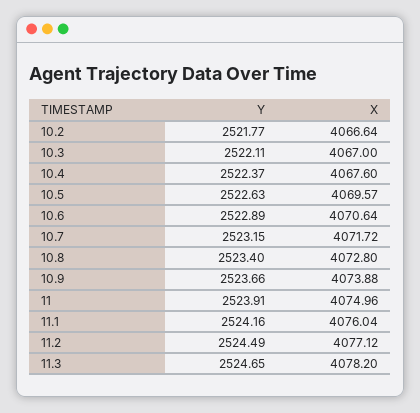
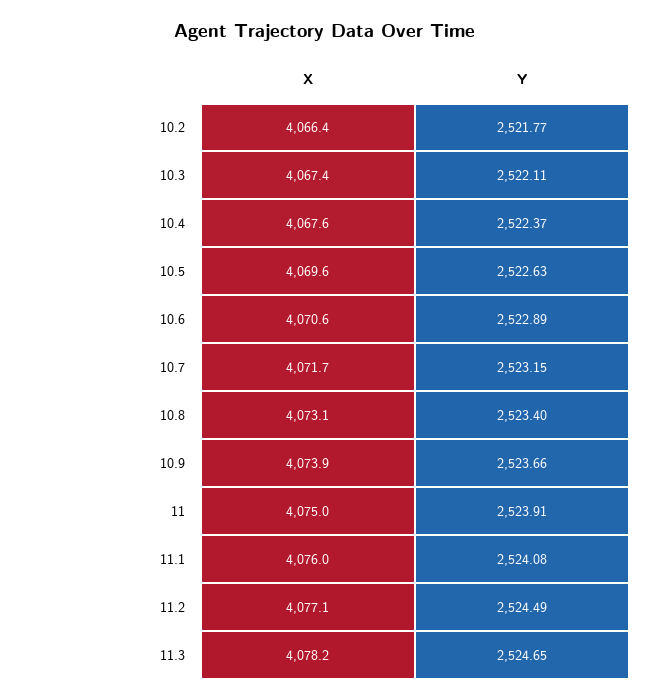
  {
    "Y": {
      "10.2": 2521.77,
      "10.3": 2522.11,
      "10.4": 2522.37,
      "10.5": 2522.63,
      "10.6": 2522.89,
      "10.7": 2523.15,
      "10.8": 2523.4,
      "10.9": 2523.66,
      "11": 2523.91,
-     "11.1": 2524.16,
+     "11.1": 2524.08,
      "11.2": 2524.49,
      "11.3": 2524.65
    },
    "X": {
-     "10.2": 4066.64,
+     "10.2": 4066.4,
-     "10.3": 4067,
+     "10.3": 4067.4,
      "10.4": 4067.6,
      "10.5": 4069.57,
      "10.6": 4070.64,
      "10.7": 4071.72,
-     "10.8": 4072.8,
+     "10.8": 4073.1,
      "10.9": 4073.88,
      "11": 4074.96,
      "11.1": 4076.04,
      "11.2": 4077.12,
      "11.3": 4078.2
    }
  }

